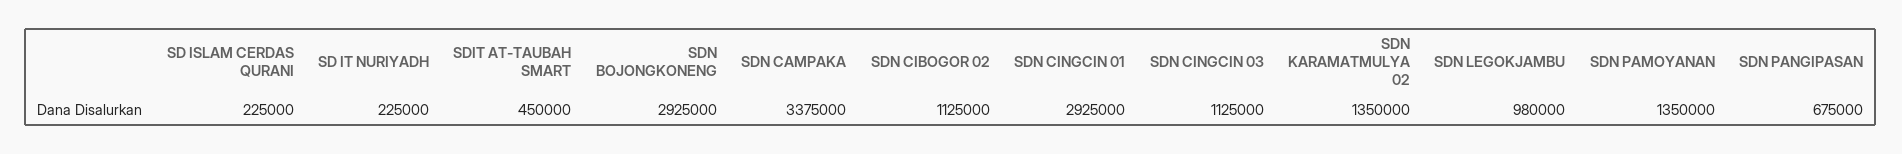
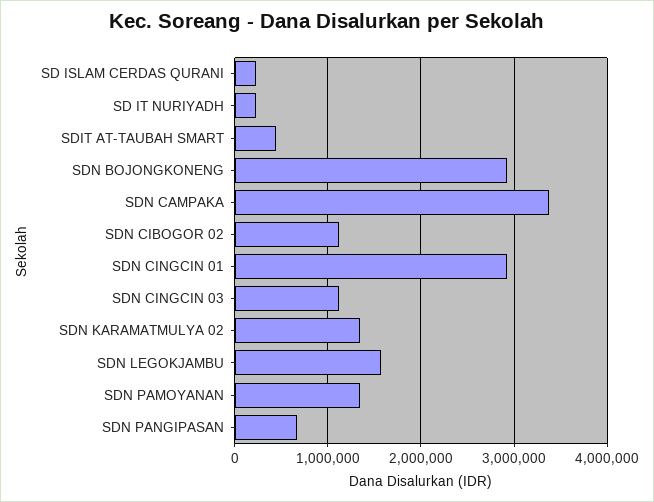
  {
    "SD ISLAM CERDAS QURANI": 225000,
    "SD IT NURIYADH": 225000,
    "SDIT AT-TAUBAH SMART": 450000,
    "SDN BOJONGKONENG": 2925000,
    "SDN CAMPAKA": 3375000,
    "SDN CIBOGOR 02": 1125000,
    "SDN CINGCIN 01": 2925000,
    "SDN CINGCIN 03": 1125000,
    "SDN KARAMATMULYA 02": 1350000,
-   "SDN LEGOKJAMBU": 980000,
+   "SDN LEGOKJAMBU": 1600000,
    "SDN PAMOYANAN": 1350000,
    "SDN PANGIPASAN": 675000
  }

